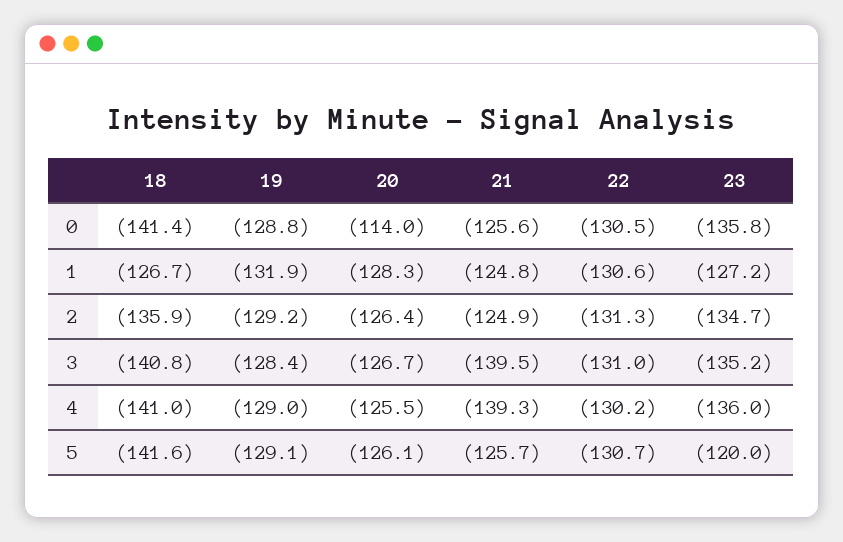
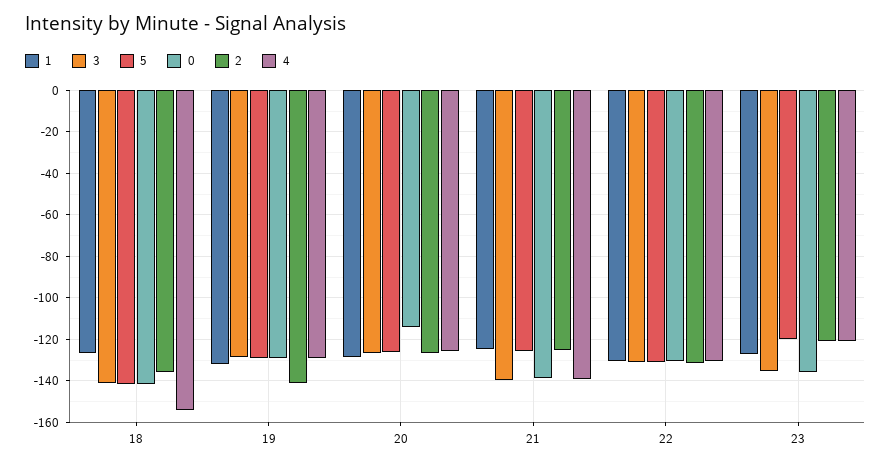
  {
    "0": {
      "18": -141.4,
      "19": -128.8,
      "20": -114,
-     "21": -125.6,
+     "21": -140,
      "22": -130.5,
      "23": -135.8
    },
    "1": {
      "18": -126.7,
      "19": -131.9,
      "20": -128.3,
      "21": -124.8,
      "22": -130.6,
      "23": -127.2
    },
    "2": {
      "18": -135.9,
-     "19": -129.2,
+     "19": -140,
      "20": -126.4,
      "21": -124.9,
      "22": -131.3,
-     "23": -134.7
+     "23": -120
    },
    "3": {
      "18": -140.8,
      "19": -128.4,
      "20": -126.7,
      "21": -139.5,
      "22": -131,
      "23": -135.2
    },
    "4": {
-     "18": -141,
+     "18": -155,
      "19": -129,
      "20": -125.5,
      "21": -139.3,
      "22": -130.2,
-     "23": -136
+     "23": -120
    },
    "5": {
      "18": -141.6,
      "19": -129.1,
      "20": -126.1,
      "21": -125.7,
      "22": -130.7,
      "23": -120
    }
  }

